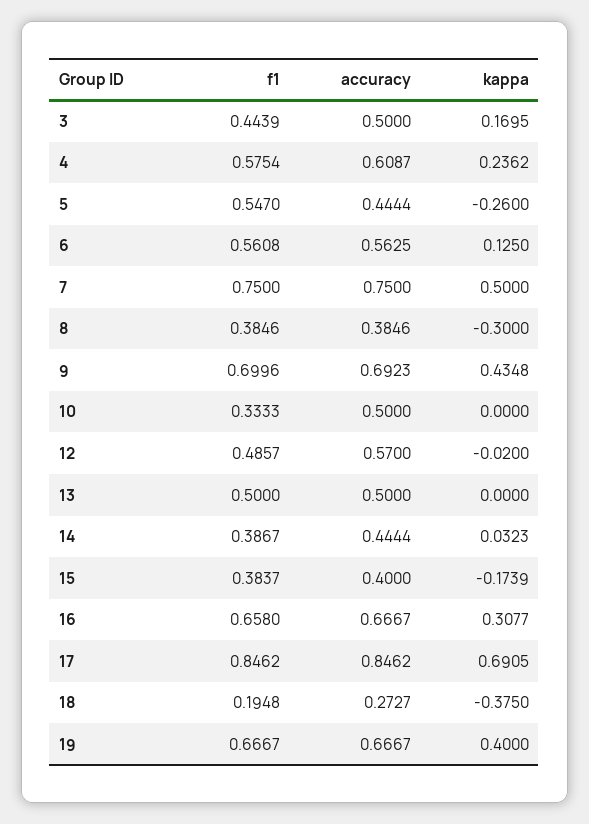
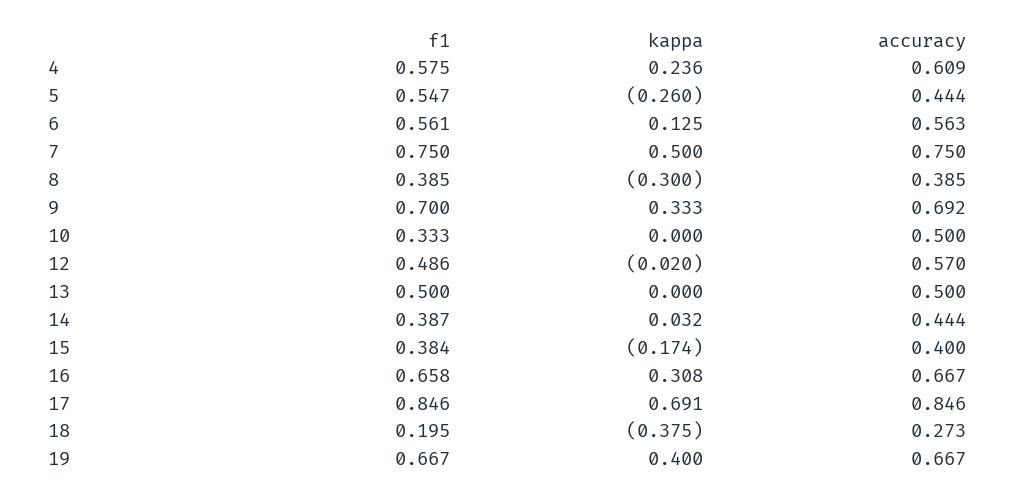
  {
    "f1": {
-     "3": 0.4439,
      "4": 0.5754,
      "5": 0.547,
      "6": 0.5608,
      "7": 0.75,
      "8": 0.3846,
      "9": 0.6996,
      "10": 0.3333,
      "12": 0.4857,
      "13": 0.5,
      "14": 0.3867,
      "15": 0.3837,
      "16": 0.658,
      "17": 0.8462,
      "18": 0.1948,
      "19": 0.6667
    },
    "accuracy": {
-     "3": 0.5,
      "4": 0.6087,
      "5": 0.4444,
      "6": 0.5625,
      "7": 0.75,
      "8": 0.3846,
      "9": 0.6923,
      "10": 0.5,
      "12": 0.57,
      "13": 0.5,
      "14": 0.4444,
      "15": 0.4,
      "16": 0.6667,
      "17": 0.8462,
      "18": 0.2727,
      "19": 0.6667
    },
    "kappa": {
-     "3": 0.1695,
      "4": 0.2362,
      "5": -0.26,
      "6": 0.125,
      "7": 0.5,
      "8": -0.3,
-     "9": 0.4348,
+     "9": 0.333,
      "10": 0,
      "12": -0.02,
      "13": 0,
      "14": 0.0323,
      "15": -0.1739,
      "16": 0.3077,
      "17": 0.6905,
      "18": -0.375,
      "19": 0.4
    }
  }

